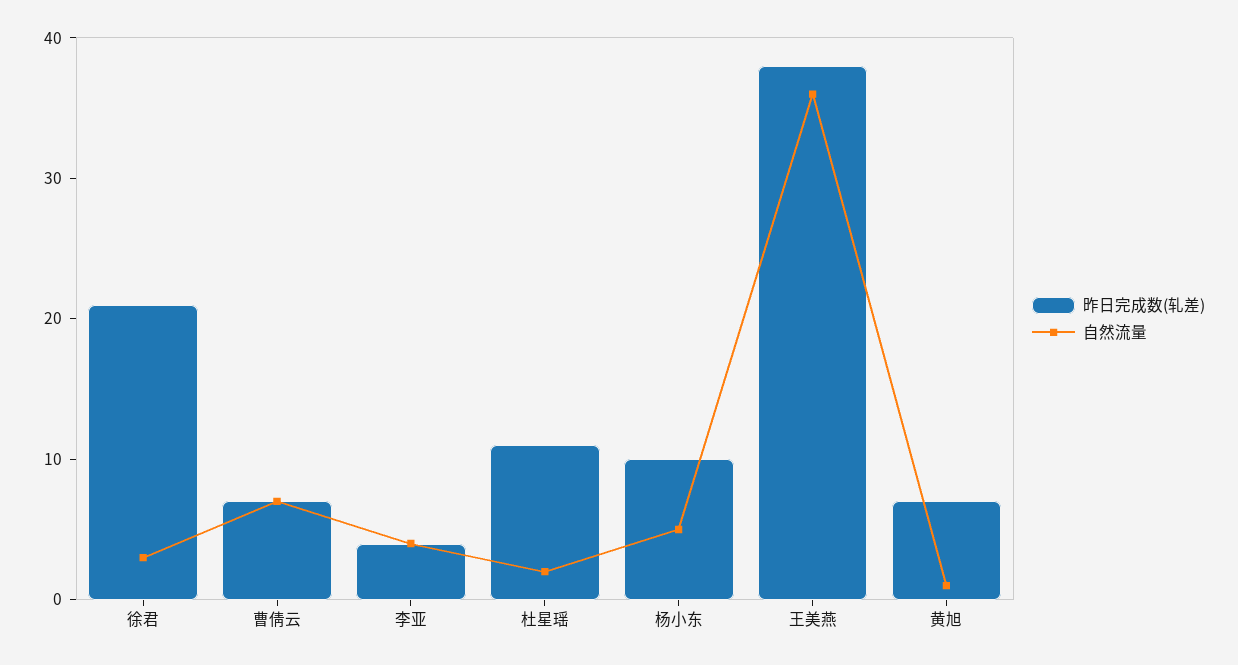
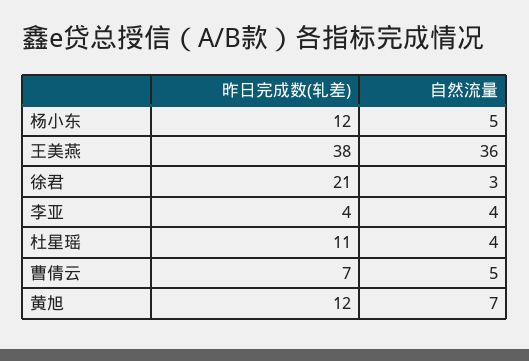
  {
    "昨日完成数(轧差)": {
      "徐君": 21,
      "曹倩云": 7,
      "李亚": 4,
      "杜星瑶": 11,
-     "杨小东": 10,
+     "杨小东": 12,
      "王美燕": 38,
-     "黄旭": 7
+     "黄旭": 12
    },
    "自然流量": {
      "徐君": 3,
-     "曹倩云": 7,
+     "曹倩云": 5,
      "李亚": 4,
-     "杜星瑶": 2,
+     "杜星瑶": 4,
      "杨小东": 5,
      "王美燕": 36,
-     "黄旭": 1
+     "黄旭": 7
    }
  }

